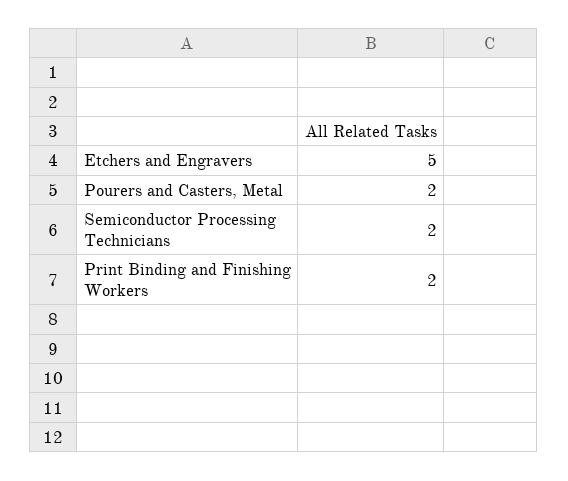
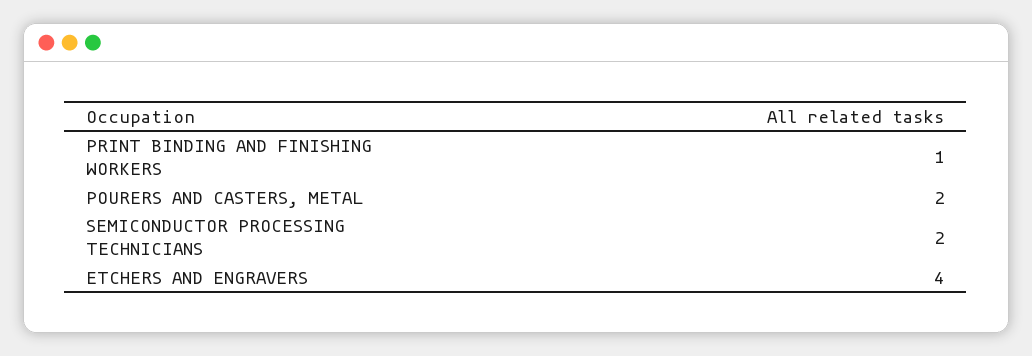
  {
-   "Etchers and Engravers": 5,
+   "Etchers and Engravers": 4,
    "Pourers and Casters, Metal": 2,
    "Semiconductor Processing Technicians": 2,
-   "Print Binding and Finishing Workers": 2
+   "Print Binding and Finishing Workers": 1
  }

